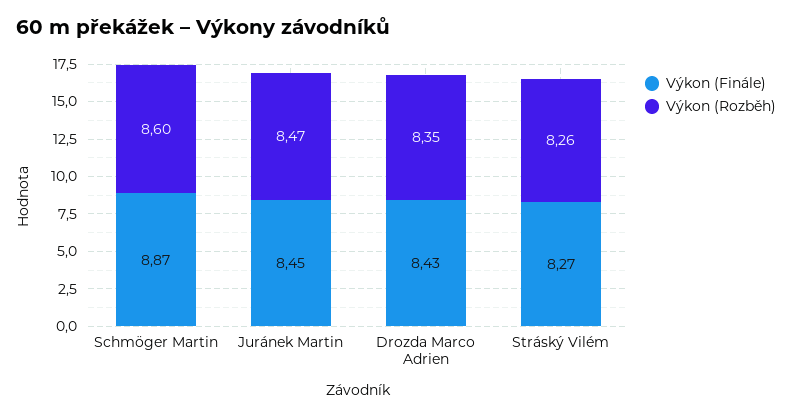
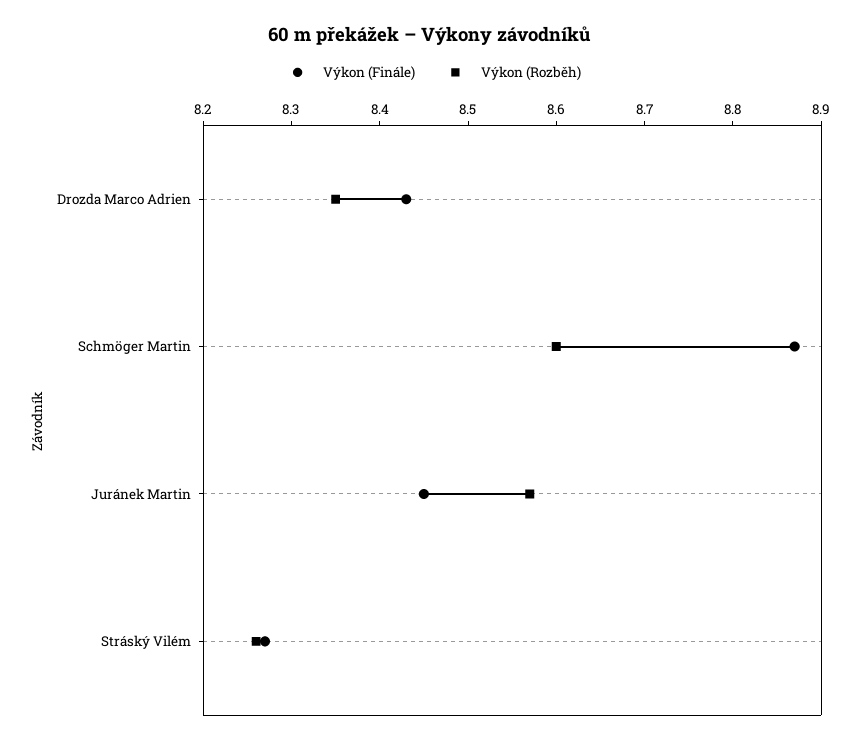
  {
    "Výkon (Finále)": {
      "Schmöger Martin": 8.87,
      "Juránek Martin": 8.45,
      "Drozda Marco Adrien": 8.43,
      "Stráský Vilém": 8.27
    },
    "Výkon (Rozběh)": {
      "Schmöger Martin": 8.6,
-     "Juránek Martin": 8.47,
+     "Juránek Martin": 8.57,
      "Drozda Marco Adrien": 8.35,
      "Stráský Vilém": 8.26
    }
  }

